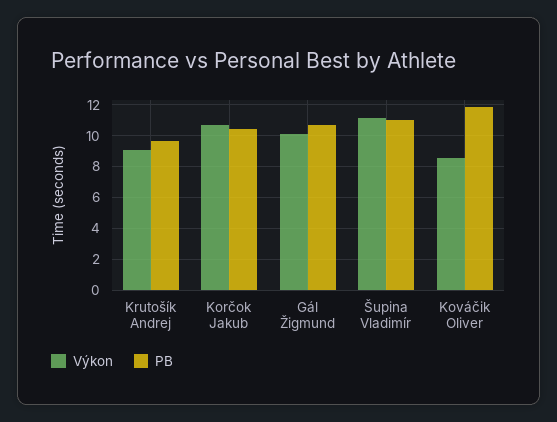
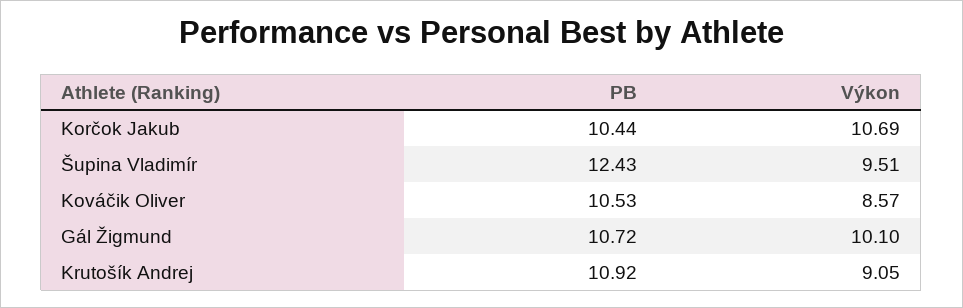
  {
    "Výkon": {
      "Krutošík Andrej": 9.05,
      "Korčok Jakub": 10.69,
      "Gál Žigmund": 10.1,
-     "Šupina Vladimír": 11,
+     "Šupina Vladimír": 9.51,
      "Kováčik Oliver": 8.57
    },
    "PB": {
-     "Krutošík Andrej": 9.5,
+     "Krutošík Andrej": 10.92,
      "Korčok Jakub": 10.44,
      "Gál Žigmund": 10.72,
-     "Šupina Vladimír": 11,
+     "Šupina Vladimír": 12.43,
-     "Kováčik Oliver": 12
+     "Kováčik Oliver": 10.53
    }
  }

